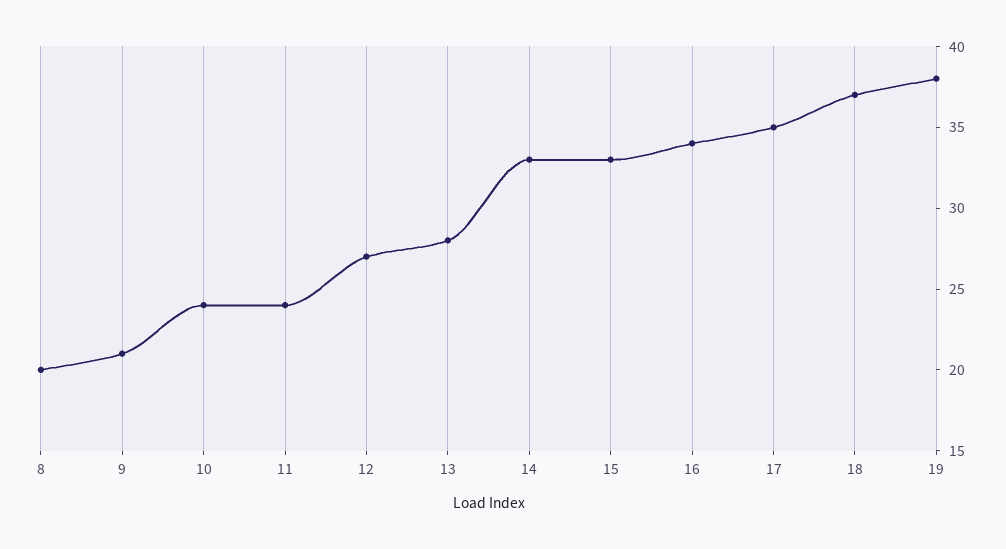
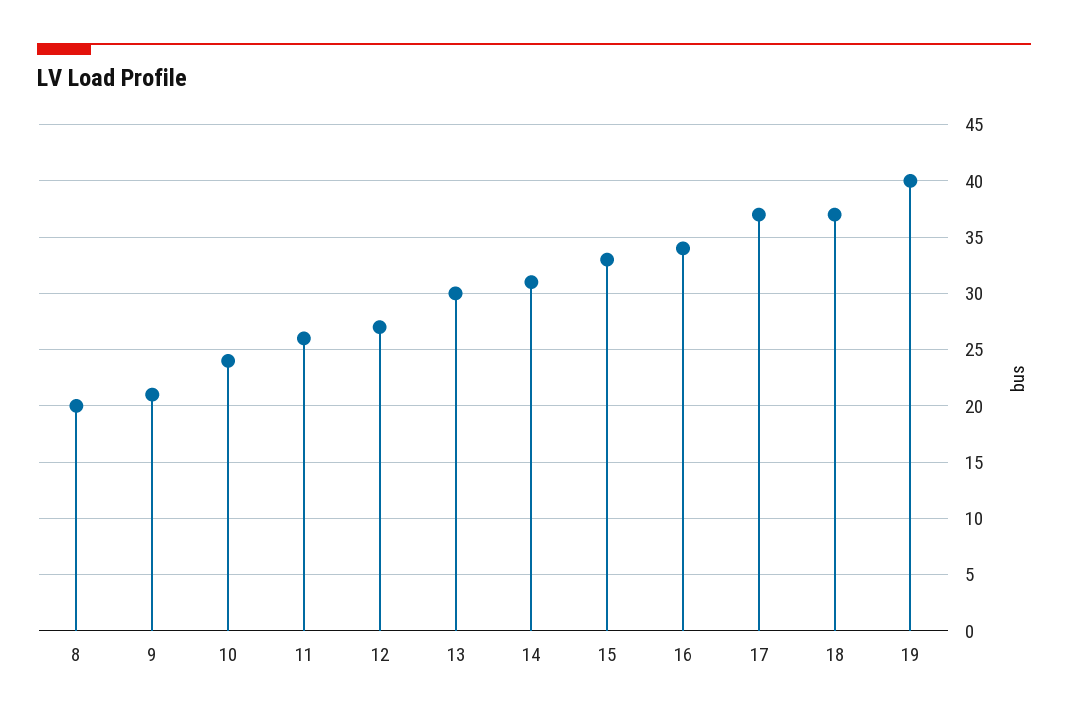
  {
    "8": 20,
    "9": 21,
    "10": 24,
-   "11": 24,
+   "11": 26,
    "12": 27,
-   "13": 28,
+   "13": 30,
-   "14": 33,
+   "14": 31,
    "15": 33,
    "16": 34,
-   "17": 35,
+   "17": 37,
    "18": 37,
-   "19": 38
+   "19": 40
  }

